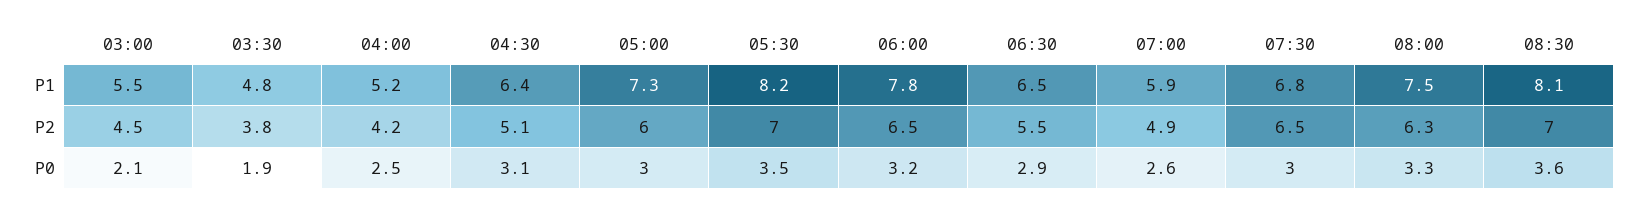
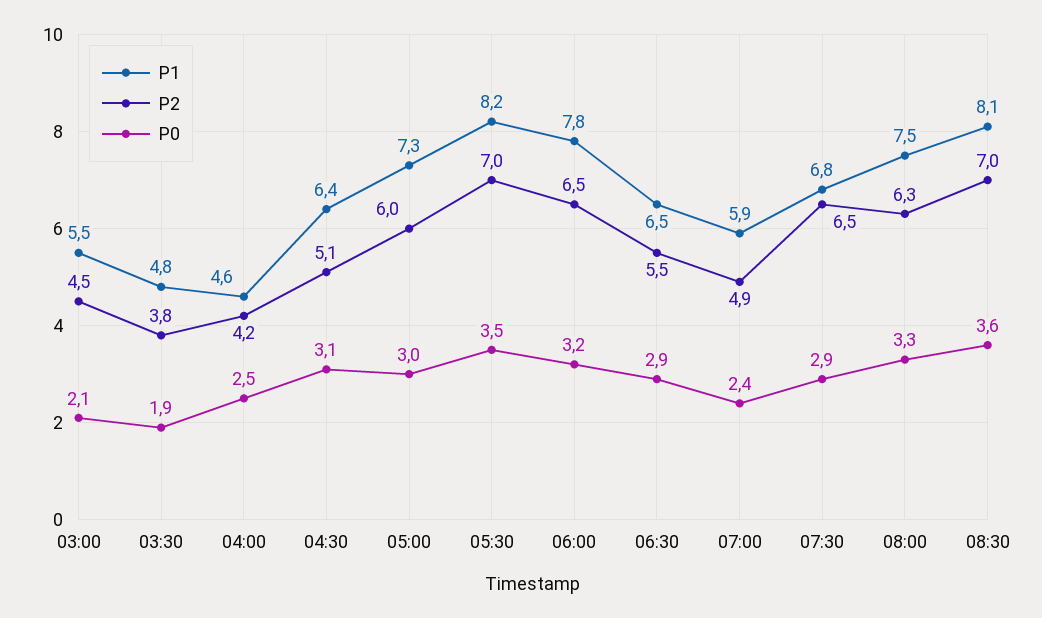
  {
    "P1": {
      "03:00": 5.5,
      "03:30": 4.8,
-     "04:00": 5.2,
+     "04:00": 4.6,
      "04:30": 6.4,
      "05:00": 7.3,
      "05:30": 8.2,
      "06:00": 7.8,
      "06:30": 6.5,
      "07:00": 5.9,
      "07:30": 6.8,
      "08:00": 7.5,
      "08:30": 8.1
    },
    "P2": {
      "03:00": 4.5,
      "03:30": 3.8,
      "04:00": 4.2,
      "04:30": 5.1,
      "05:00": 6,
      "05:30": 7,
      "06:00": 6.5,
      "06:30": 5.5,
      "07:00": 4.9,
      "07:30": 6.5,
      "08:00": 6.3,
      "08:30": 7
    },
    "P0": {
      "03:00": 2.1,
      "03:30": 1.9,
      "04:00": 2.5,
      "04:30": 3.1,
      "05:00": 3,
      "05:30": 3.5,
      "06:00": 3.2,
      "06:30": 2.9,
-     "07:00": 2.6,
+     "07:00": 2.4,
-     "07:30": 3,
+     "07:30": 2.9,
      "08:00": 3.3,
      "08:30": 3.6
    }
  }

